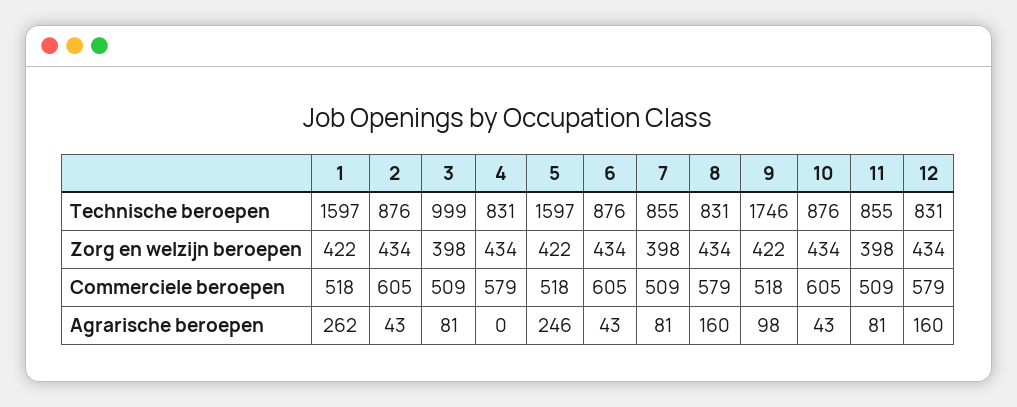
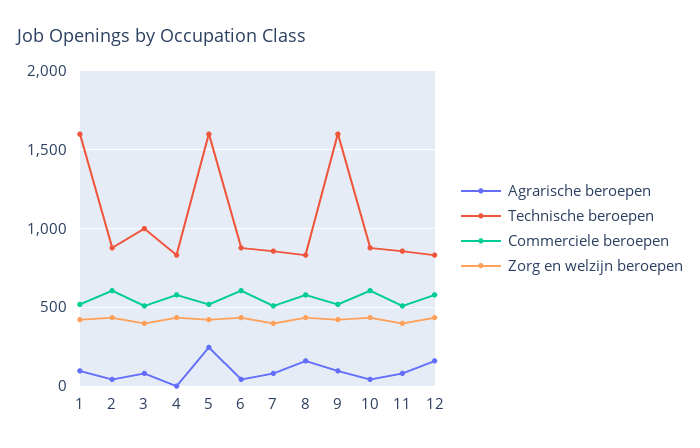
  {
    "Technische beroepen": {
      "1": 1597,
      "2": 876,
      "3": 999,
      "4": 831,
      "5": 1597,
      "6": 876,
      "7": 855,
      "8": 831,
-     "9": 1746,
+     "9": 1600,
      "10": 876,
      "11": 855,
      "12": 831
    },
    "Zorg en welzijn beroepen": {
      "1": 422,
      "2": 434,
      "3": 398,
      "4": 434,
      "5": 422,
      "6": 434,
      "7": 398,
      "8": 434,
      "9": 422,
      "10": 434,
      "11": 398,
      "12": 434
    },
    "Commerciele beroepen": {
      "1": 518,
      "2": 605,
      "3": 509,
      "4": 579,
      "5": 518,
      "6": 605,
      "7": 509,
      "8": 579,
      "9": 518,
      "10": 605,
      "11": 509,
      "12": 579
    },
    "Agrarische beroepen": {
-     "1": 262,
+     "1": 100,
      "2": 43,
      "3": 81,
      "4": 0,
      "5": 246,
      "6": 43,
      "7": 81,
      "8": 160,
      "9": 98,
      "10": 43,
      "11": 81,
      "12": 160
    }
  }

